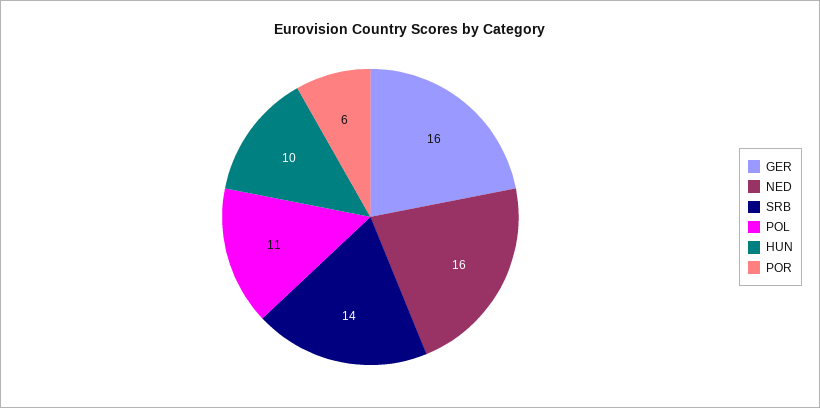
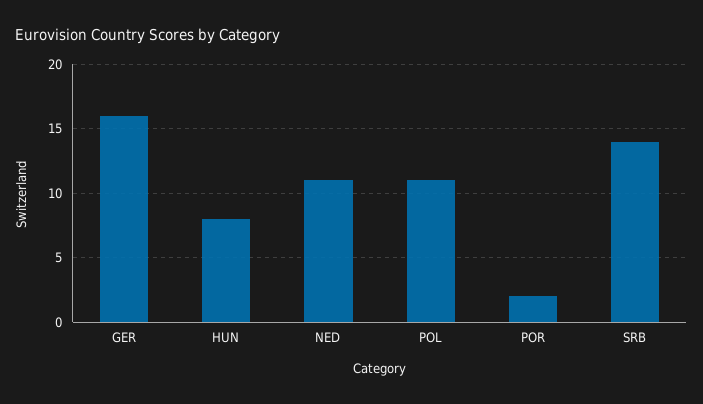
  {
    "GER": 16,
-   "NED": 16,
+   "NED": 11,
    "SRB": 14,
    "POL": 11,
-   "HUN": 10,
+   "HUN": 8,
-   "POR": 6
+   "POR": 2
  }

